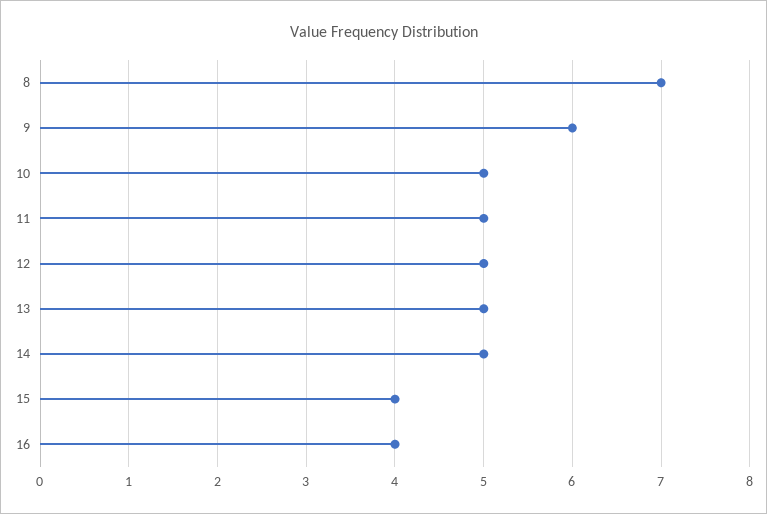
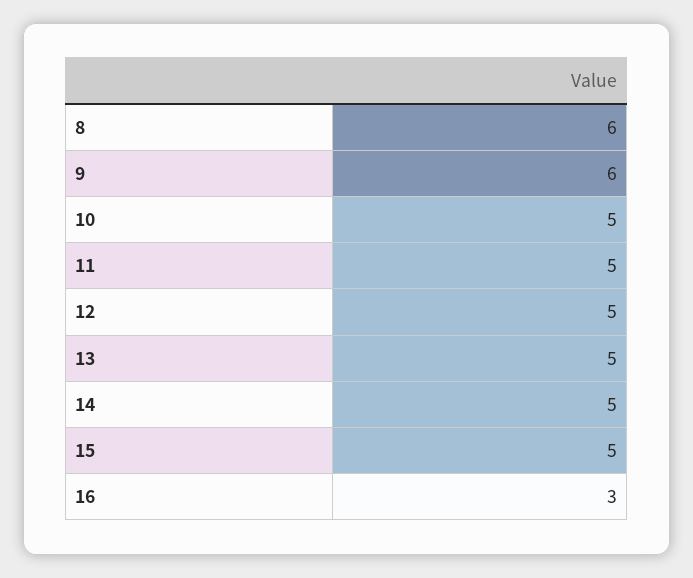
  {
-   "8": 7,
+   "8": 6,
    "9": 6,
    "10": 5,
    "11": 5,
    "12": 5,
    "13": 5,
    "14": 5,
-   "15": 4,
+   "15": 5,
-   "16": 4
+   "16": 3
  }

